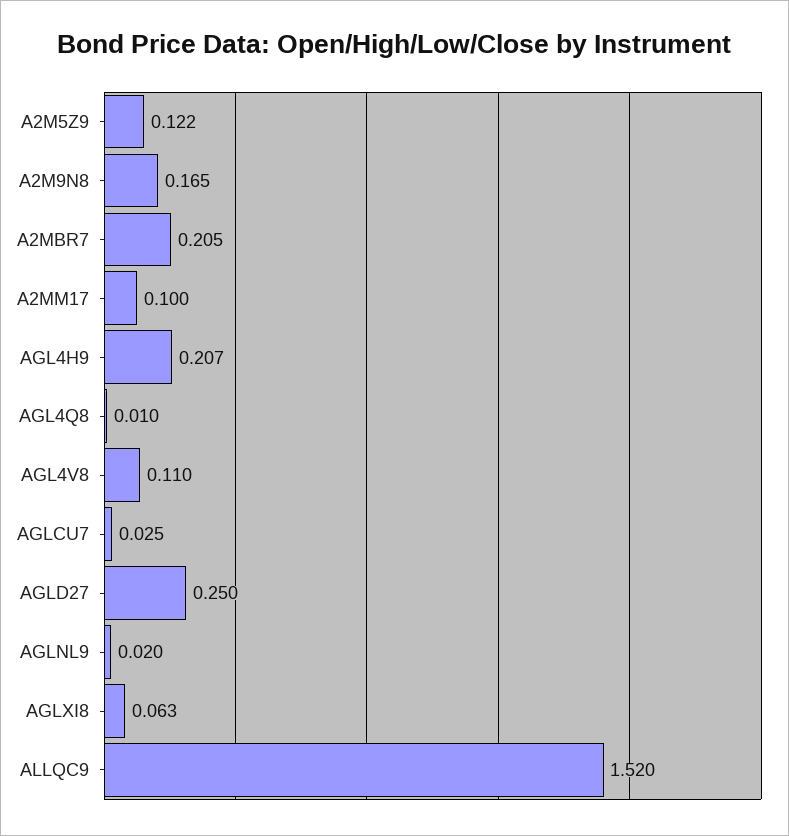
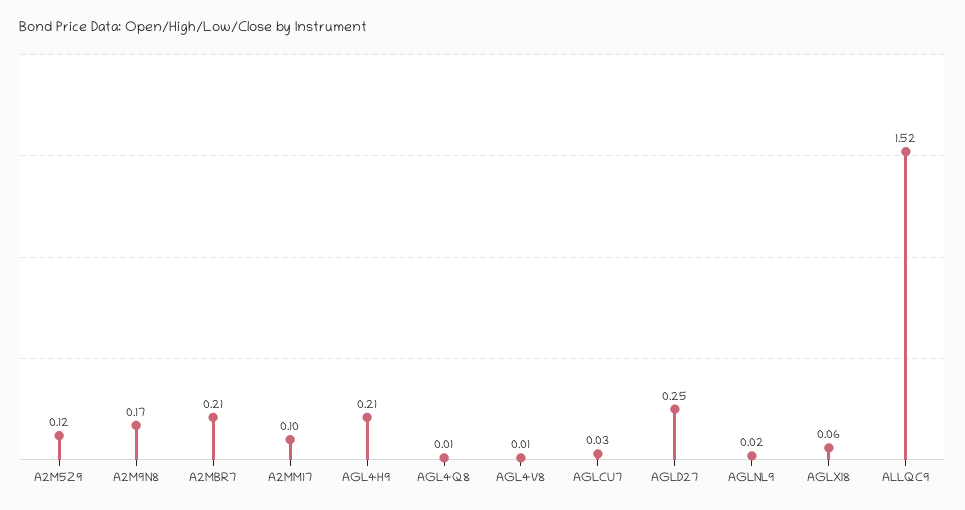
  {
    "A2M5Z9": 0.122,
    "A2M9N8": 0.165,
    "A2MBR7": 0.205,
    "A2MM17": 0.1,
    "AGL4H9": 0.207,
    "AGL4Q8": 0.01,
-   "AGL4V8": 0.11,
+   "AGL4V8": 0.01,
    "AGLCU7": 0.025,
    "AGLD27": 0.25,
    "AGLNL9": 0.02,
    "AGLXI8": 0.063,
    "ALLQC9": 1.52
  }

